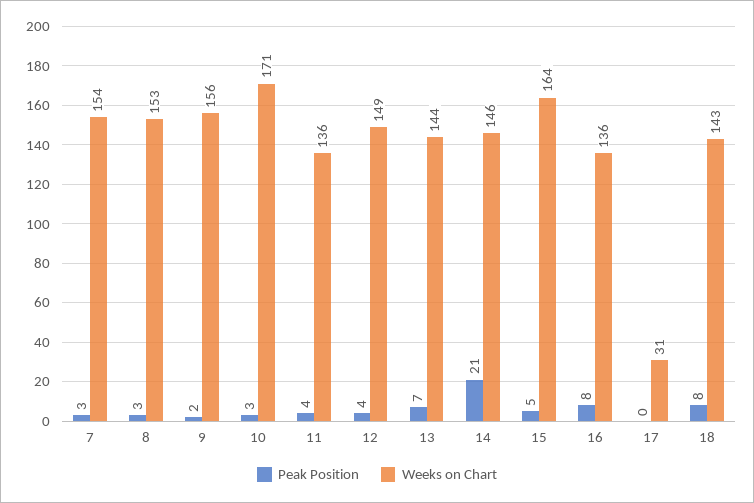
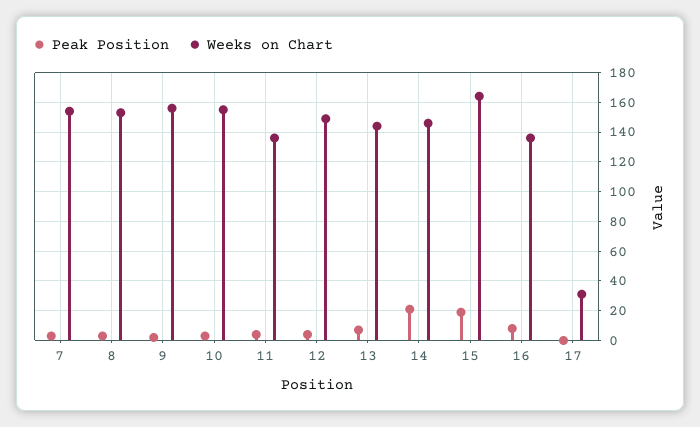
  {
    "Peak Position": {
      "7": 3,
      "8": 3,
      "9": 2,
      "10": 3,
      "11": 4,
      "12": 4,
      "13": 7,
      "14": 21,
-     "15": 5,
+     "15": 20,
      "16": 8,
-     "17": 0,
+     "17": 0
-     "18": 8
    },
    "Weeks on Chart": {
      "7": 154,
      "8": 153,
      "9": 156,
-     "10": 171,
+     "10": 155,
      "11": 136,
      "12": 149,
      "13": 144,
      "14": 146,
      "15": 164,
      "16": 136,
-     "17": 31,
+     "17": 31
-     "18": 143
    }
  }

